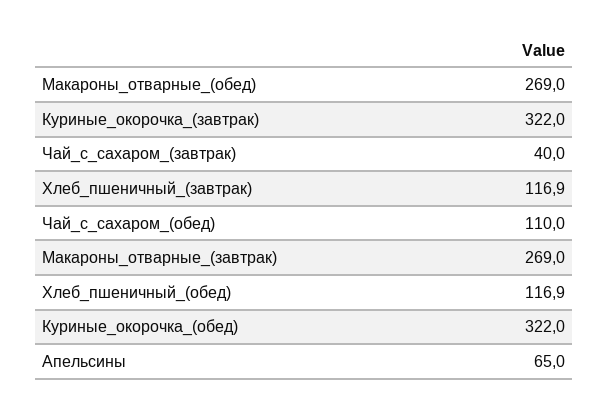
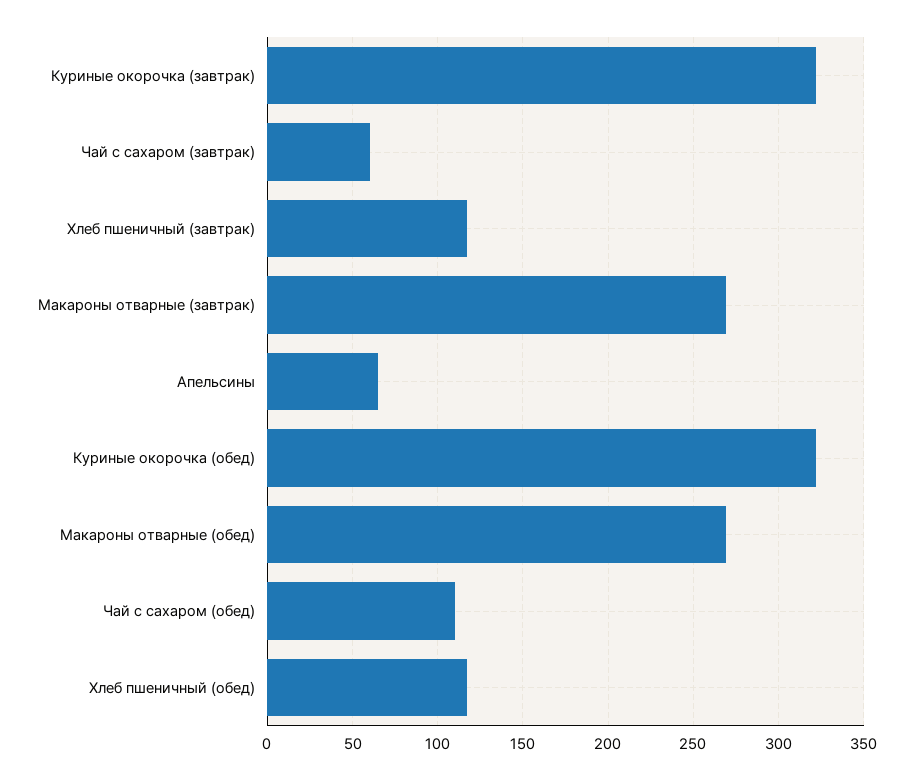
  {
    "Макароны_отварные_(обед)": 269,
    "Куриные_окорочка_(завтрак)": 322,
-   "Чай_с_сахаром_(завтрак)": 40,
+   "Чай_с_сахаром_(завтрак)": 60,
    "Хлеб_пшеничный_(завтрак)": 116.9,
    "Чай_с_сахаром_(обед)": 110,
    "Макароны_отварные_(завтрак)": 269,
    "Хлеб_пшеничный_(обед)": 116.9,
    "Куриные_окорочка_(обед)": 322,
    "Апельсины": 65
  }

